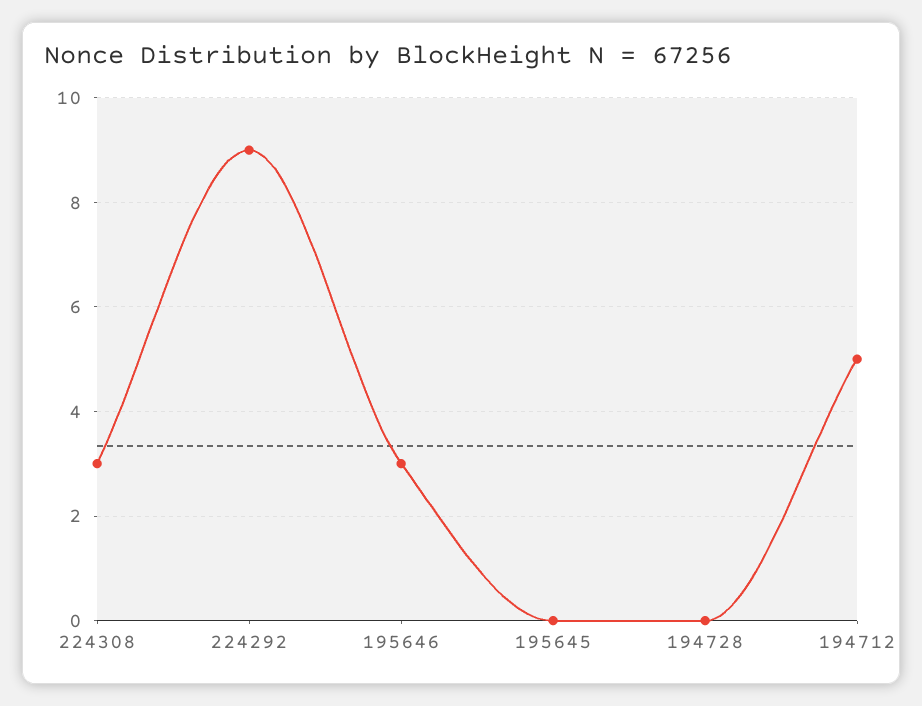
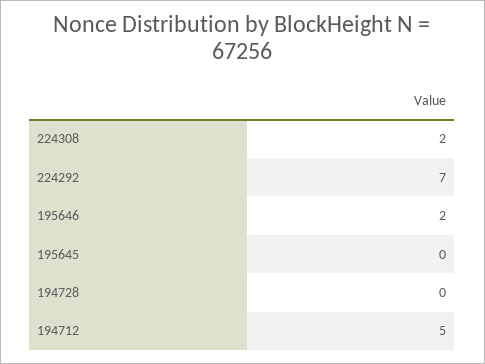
  {
-   "224308": 3,
+   "224308": 2,
-   "224292": 9,
+   "224292": 7,
-   "195646": 3,
+   "195646": 2,
    "195645": 0,
    "194728": 0,
    "194712": 5
  }

